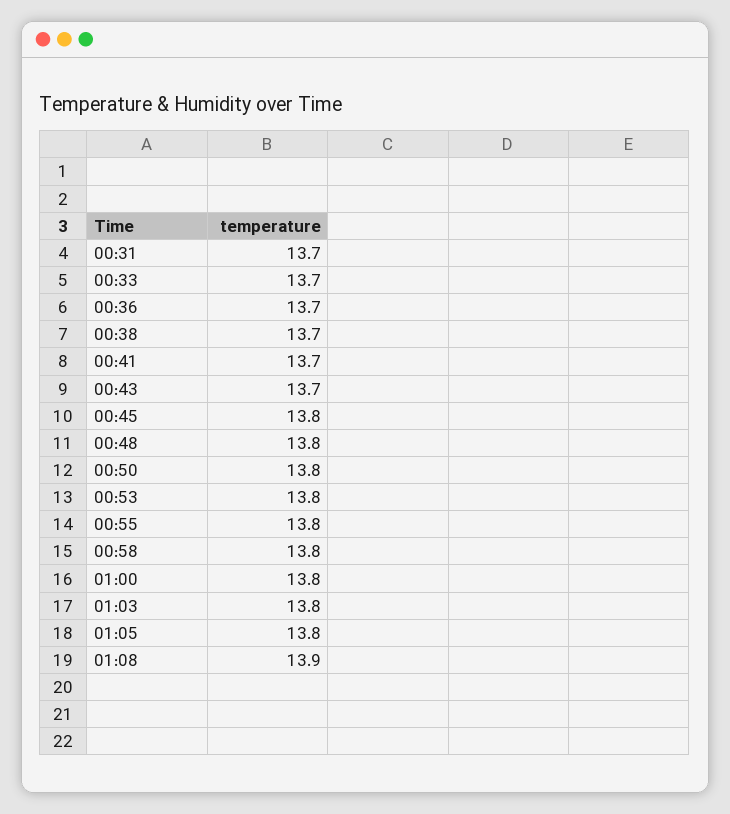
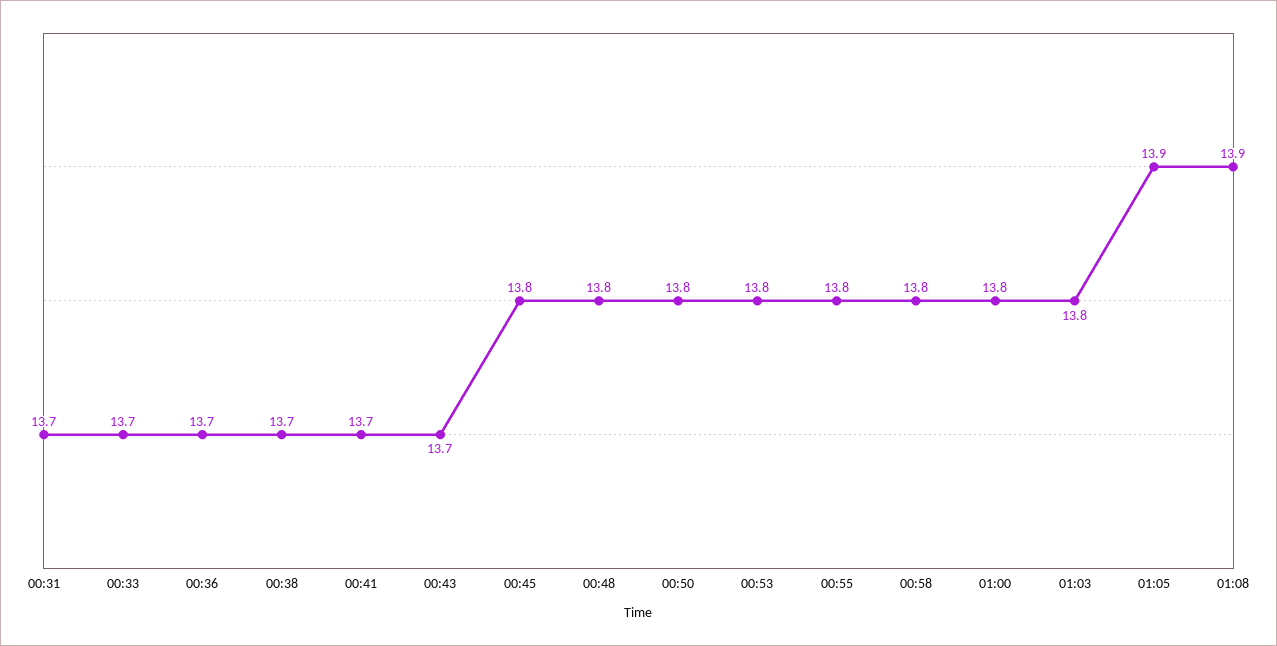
  {
    "00:31": 13.7,
    "00:33": 13.7,
    "00:36": 13.7,
    "00:38": 13.7,
    "00:41": 13.7,
    "00:43": 13.7,
    "00:45": 13.8,
    "00:48": 13.8,
    "00:50": 13.8,
    "00:53": 13.8,
    "00:55": 13.8,
    "00:58": 13.8,
    "01:00": 13.8,
    "01:03": 13.8,
-   "01:05": 13.8,
+   "01:05": 13.9,
    "01:08": 13.9
  }

